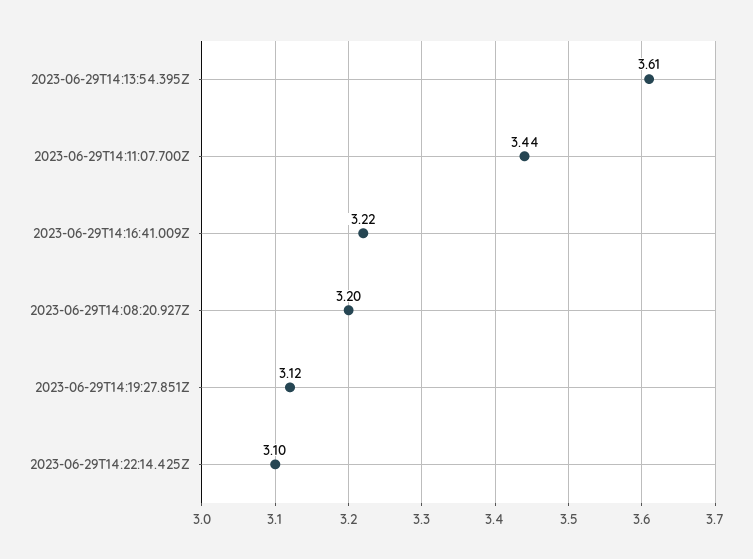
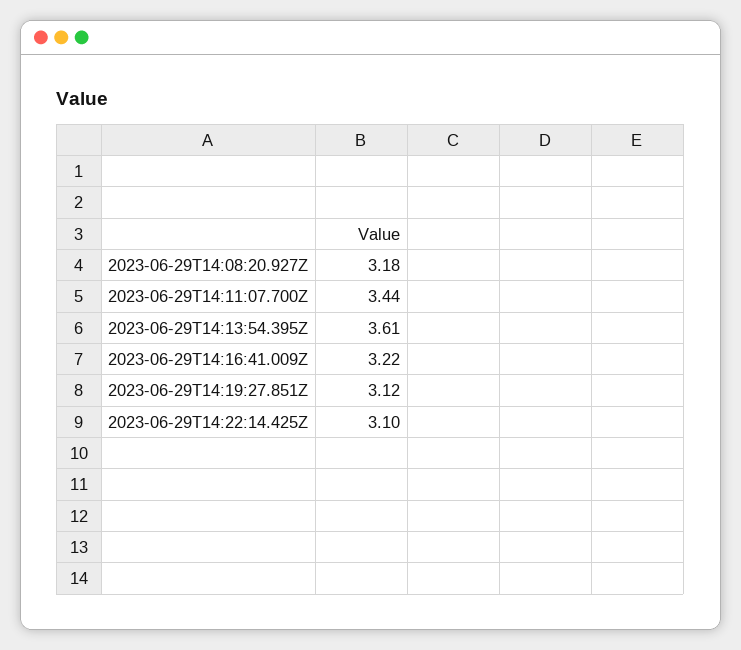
  {
    "2023-06-29T14:13:54.395Z": 3.61,
    "2023-06-29T14:11:07.700Z": 3.44,
    "2023-06-29T14:16:41.009Z": 3.22,
-   "2023-06-29T14:08:20.927Z": 3.2,
+   "2023-06-29T14:08:20.927Z": 3.18,
    "2023-06-29T14:19:27.851Z": 3.12,
    "2023-06-29T14:22:14.425Z": 3.1
  }

